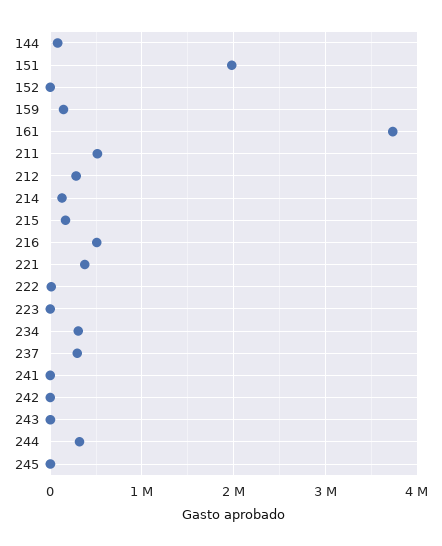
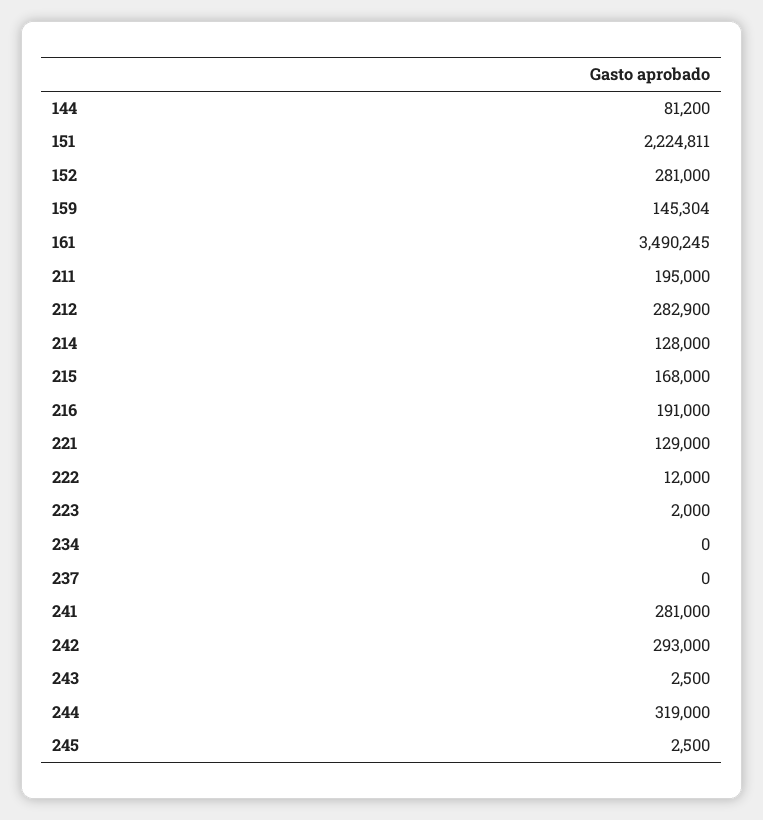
  {
    "144": 81200,
-   "151": 2000000,
+   "151": 2224811,
-   "152": 0,
+   "152": 281000,
    "159": 145304,
-   "161": 3700000,
+   "161": 3490245,
-   "211": 500000,
+   "211": 195000,
    "212": 282900,
    "214": 128000,
    "215": 168000,
-   "216": 500000,
+   "216": 191000,
-   "221": 400000,
+   "221": 129000,
    "222": 12000,
    "223": 2000,
-   "234": 300000,
+   "234": 0,
-   "237": 300000,
+   "237": 0,
-   "241": 0,
+   "241": 281000,
-   "242": 0,
+   "242": 293000,
    "243": 2500,
    "244": 319000,
    "245": 2500
  }

